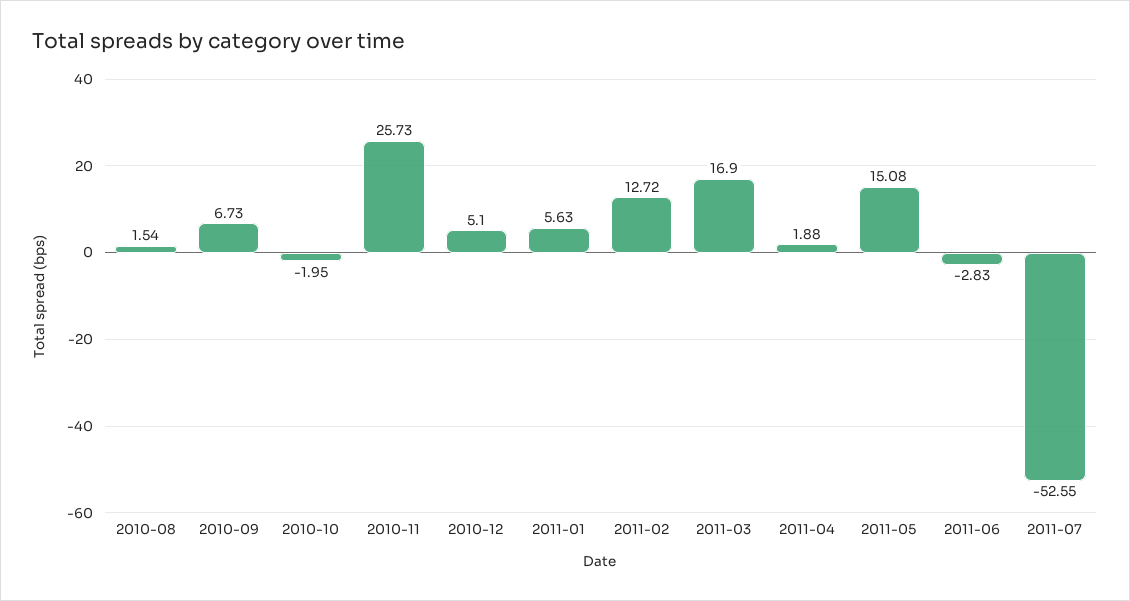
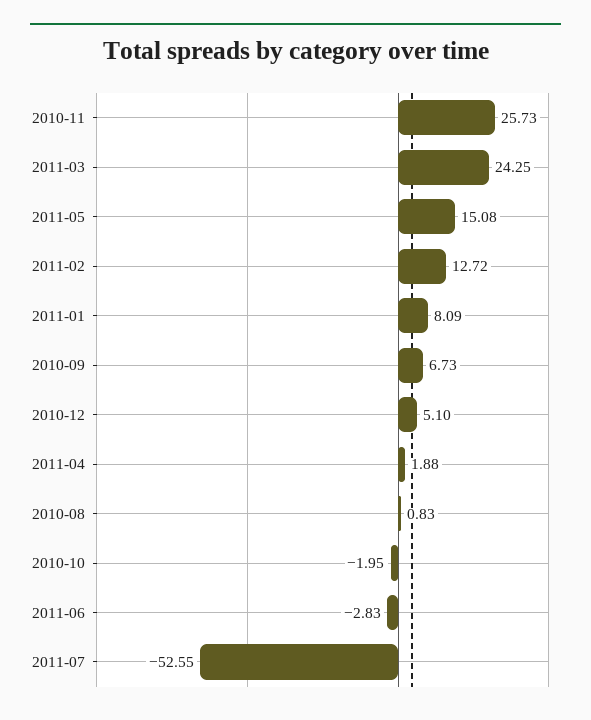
  {
-   "2010-08": 1.54,
+   "2010-08": 0.83,
    "2010-09": 6.73,
    "2010-10": -1.95,
    "2010-11": 25.73,
    "2010-12": 5.1,
-   "2011-01": 5.63,
+   "2011-01": 8.09,
    "2011-02": 12.72,
-   "2011-03": 16.9,
+   "2011-03": 24.25,
    "2011-04": 1.88,
    "2011-05": 15.08,
    "2011-06": -2.83,
    "2011-07": -52.55
  }

